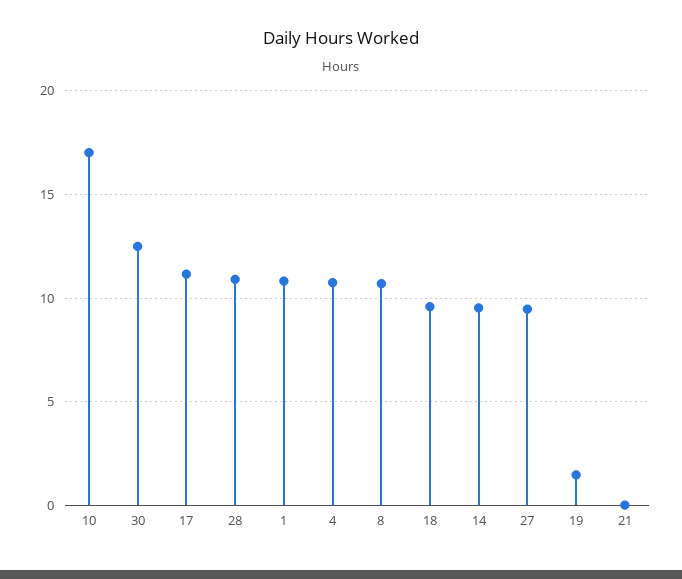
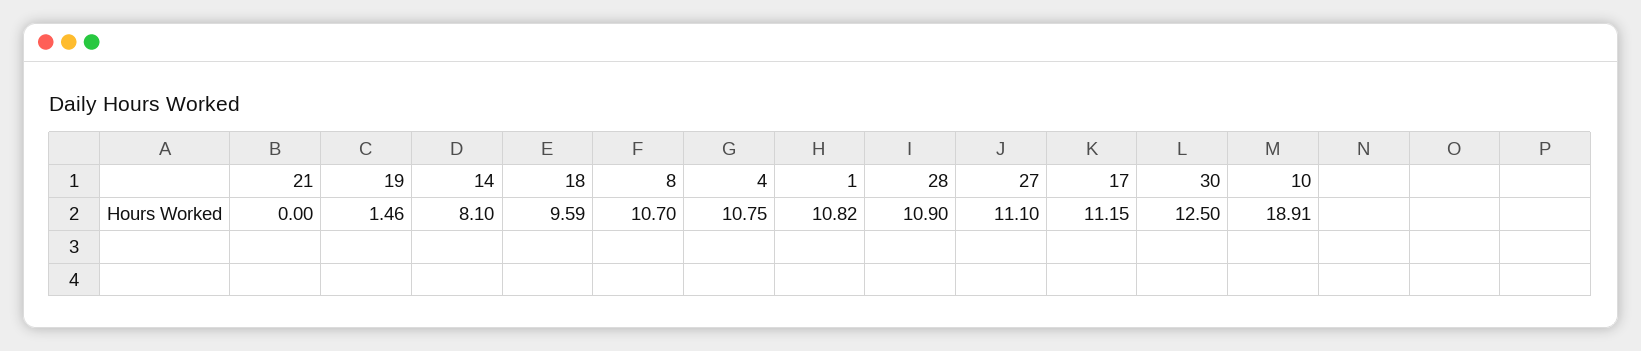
  {
-   "10": 17,
+   "10": 18.91,
    "30": 12.5,
    "17": 11.15,
    "28": 10.9,
    "1": 10.82,
    "4": 10.75,
    "8": 10.7,
    "18": 9.59,
-   "14": 9.5,
+   "14": 8.1,
-   "27": 9.5,
+   "27": 11.1,
    "19": 1.46,
    "21": 0
  }

